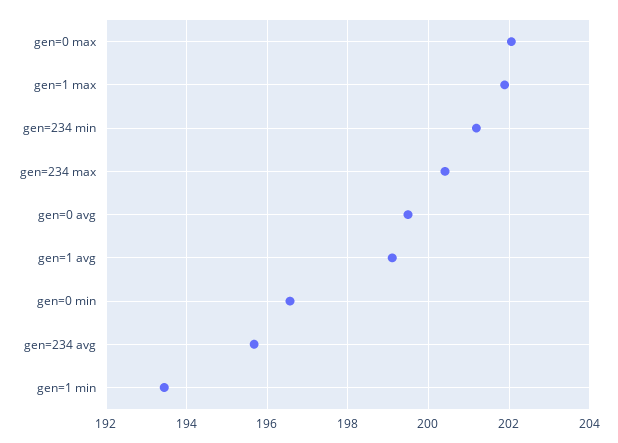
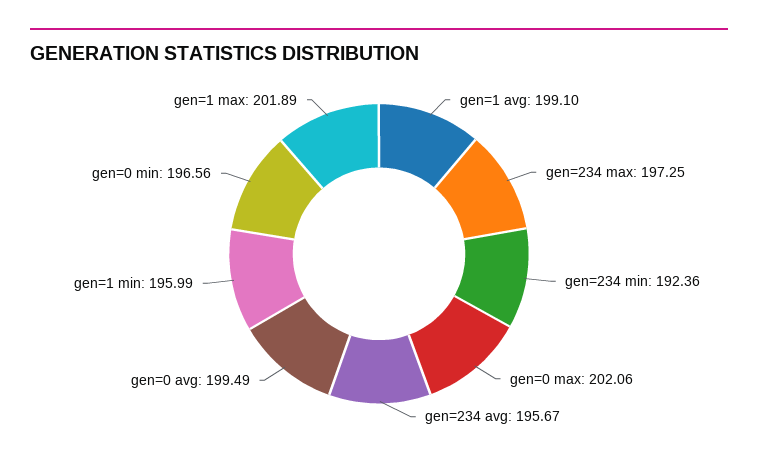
  {
    "gen=0 max": 202.06,
    "gen=1 max": 201.89,
-   "gen=234 min": 201.2,
+   "gen=234 min": 192.36,
-   "gen=234 max": 200.4,
+   "gen=234 max": 197.25,
    "gen=0 avg": 199.49,
    "gen=1 avg": 199.1,
    "gen=0 min": 196.56,
    "gen=234 avg": 195.67,
-   "gen=1 min": 193.4
+   "gen=1 min": 195.99
  }

